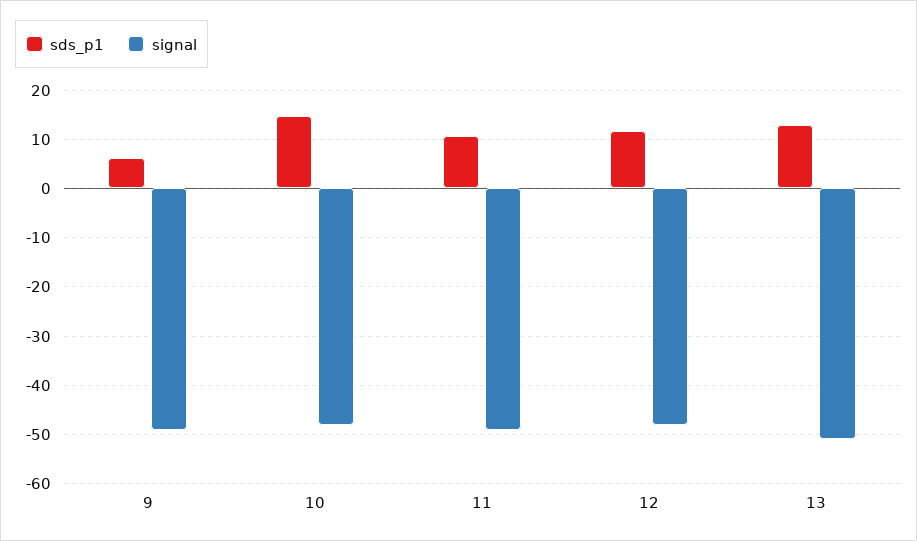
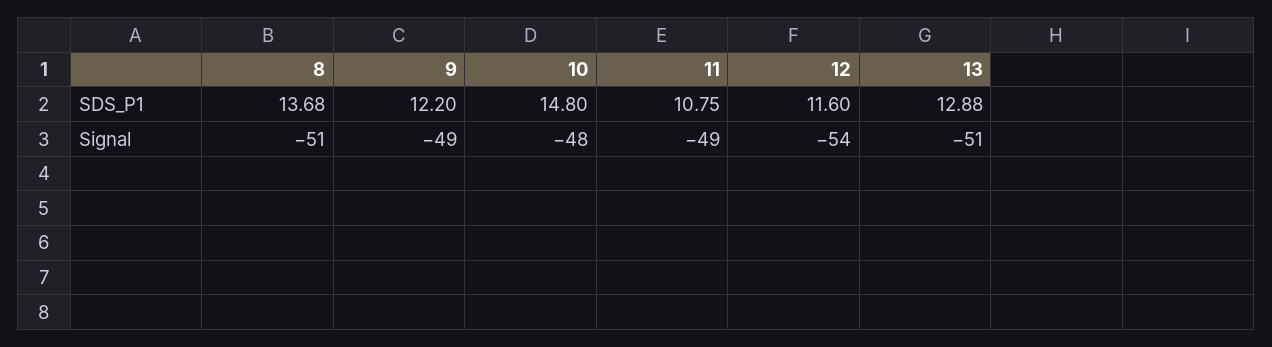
  {
    "sds_p1": {
-     "9": 6,
+     "9": 12.2,
      "10": 14.8,
      "11": 10.75,
      "12": 11.6,
-     "13": 12.88
+     "13": 12.88,
+     "8": 13.68
    },
    "signal": {
      "9": -49,
      "10": -48,
      "11": -49,
-     "12": -48,
+     "12": -54,
-     "13": -51
+     "13": -51,
+     "8": -51
    }
  }

